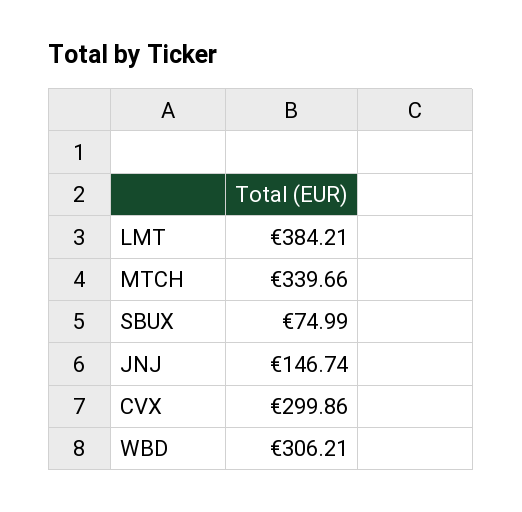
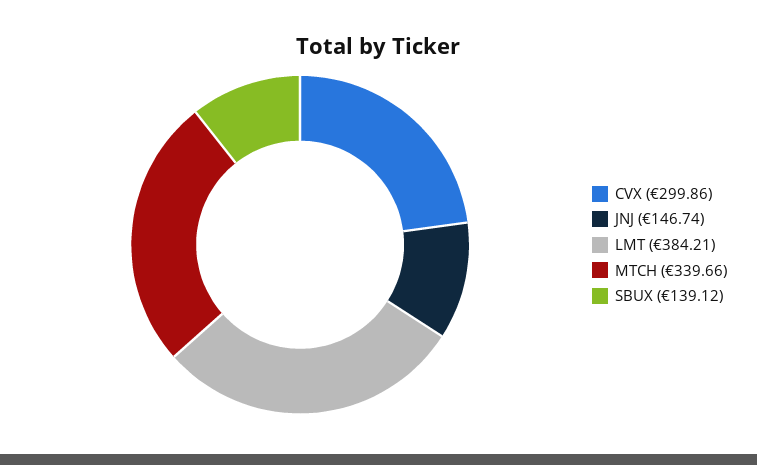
  {
    "LMT": 384.21,
    "MTCH": 339.66,
-   "SBUX": 74.99,
+   "SBUX": 139.12,
    "JNJ": 146.74,
-   "CVX": 299.86,
+   "CVX": 299.86
-   "WBD": 306.21
  }

